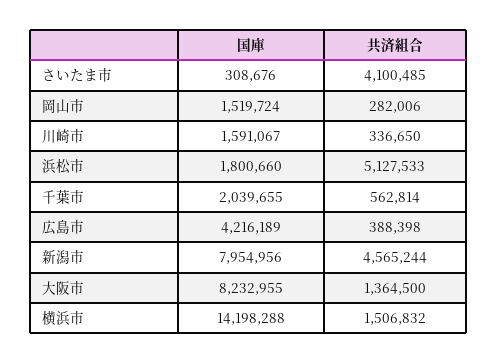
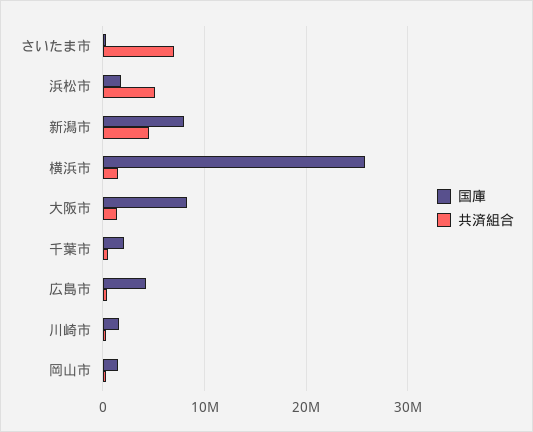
  {
    "国庫": {
      "さいたま市": 308676,
      "岡山市": 1519724,
      "川崎市": 1591067,
      "浜松市": 1800660,
      "千葉市": 2039655,
      "広島市": 4216189,
      "新潟市": 7954956,
      "大阪市": 8232955,
-     "横浜市": 14198288
+     "横浜市": 26000000
    },
    "共済組合": {
-     "さいたま市": 4100485,
+     "さいたま市": 7000000,
      "岡山市": 282006,
      "川崎市": 336650,
      "浜松市": 5127533,
      "千葉市": 562814,
      "広島市": 388398,
      "新潟市": 4565244,
      "大阪市": 1364500,
      "横浜市": 1506832
    }
  }

